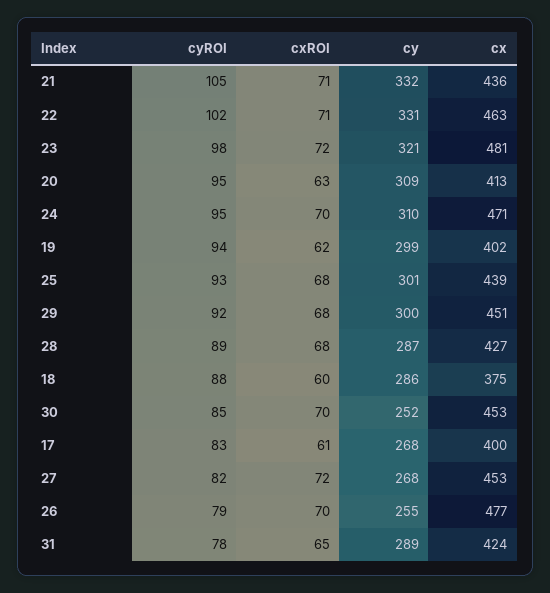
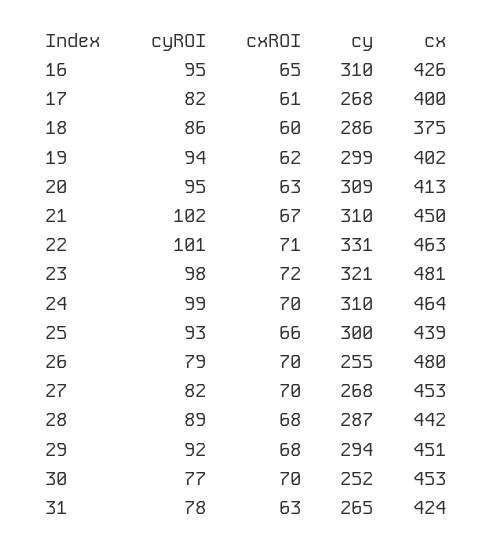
  {
    "cyROI": {
-     "21": 105,
+     "21": 102,
-     "22": 102,
+     "22": 101,
      "23": 98,
      "20": 95,
-     "24": 95,
+     "24": 99,
      "19": 94,
      "25": 93,
      "29": 92,
      "28": 89,
-     "18": 88,
+     "18": 86,
-     "30": 85,
+     "30": 77,
-     "17": 83,
+     "17": 82,
      "27": 82,
      "26": 79,
-     "31": 78
+     "31": 78,
+     "16": 95
    },
    "cxROI": {
-     "21": 71,
+     "21": 67,
      "22": 71,
      "23": 72,
      "20": 63,
      "24": 70,
      "19": 62,
-     "25": 68,
+     "25": 66,
      "29": 68,
      "28": 68,
      "18": 60,
      "30": 70,
      "17": 61,
-     "27": 72,
+     "27": 70,
      "26": 70,
-     "31": 65
+     "31": 63,
+     "16": 65
    },
    "cy": {
-     "21": 332,
+     "21": 310,
      "22": 331,
      "23": 321,
      "20": 309,
      "24": 310,
      "19": 299,
-     "25": 301,
+     "25": 300,
-     "29": 300,
+     "29": 294,
      "28": 287,
      "18": 286,
      "30": 252,
      "17": 268,
      "27": 268,
      "26": 255,
-     "31": 289
+     "31": 265,
+     "16": 310
    },
    "cx": {
-     "21": 436,
+     "21": 450,
      "22": 463,
      "23": 481,
      "20": 413,
-     "24": 471,
+     "24": 464,
      "19": 402,
      "25": 439,
      "29": 451,
-     "28": 427,
+     "28": 442,
      "18": 375,
      "30": 453,
      "17": 400,
      "27": 453,
-     "26": 477,
+     "26": 480,
-     "31": 424
+     "31": 424,
+     "16": 426
    }
  }

